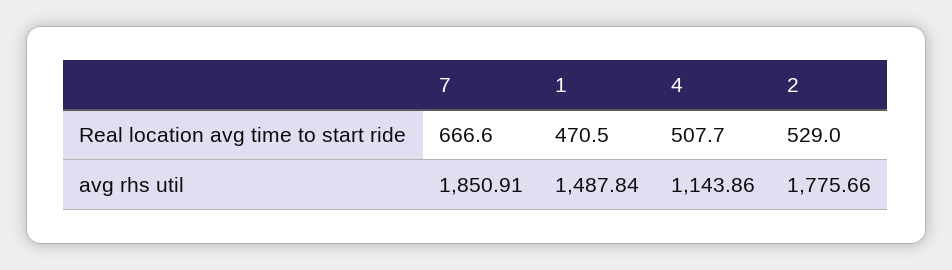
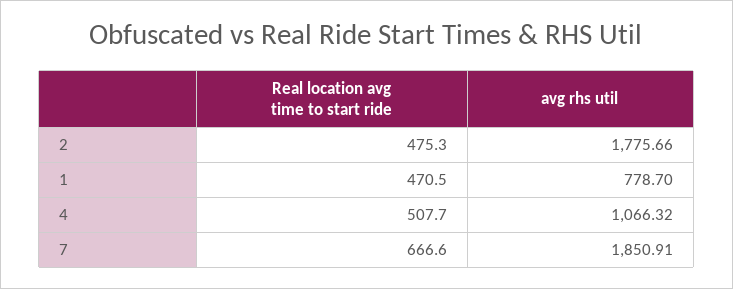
  {
    "7": {
      "Real location avg time to start ride": 666.6,
      "avg rhs util": 1850.91
    },
    "1": {
      "Real location avg time to start ride": 470.5,
-     "avg rhs util": 1487.84
+     "avg rhs util": 778.7
    },
    "4": {
      "Real location avg time to start ride": 507.7,
-     "avg rhs util": 1143.86
+     "avg rhs util": 1066.32
    },
    "2": {
-     "Real location avg time to start ride": 529,
+     "Real location avg time to start ride": 475.3,
      "avg rhs util": 1775.66
    }
  }

